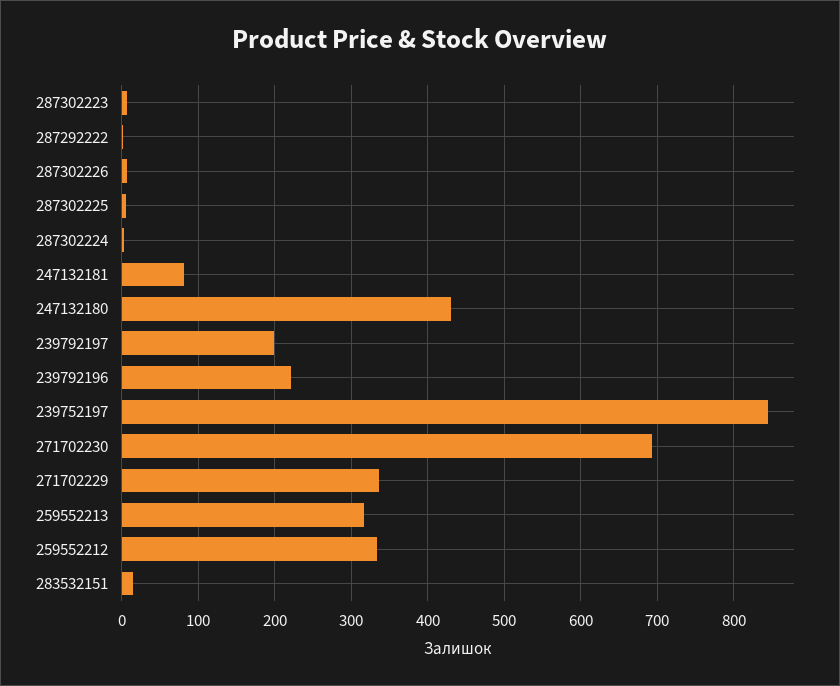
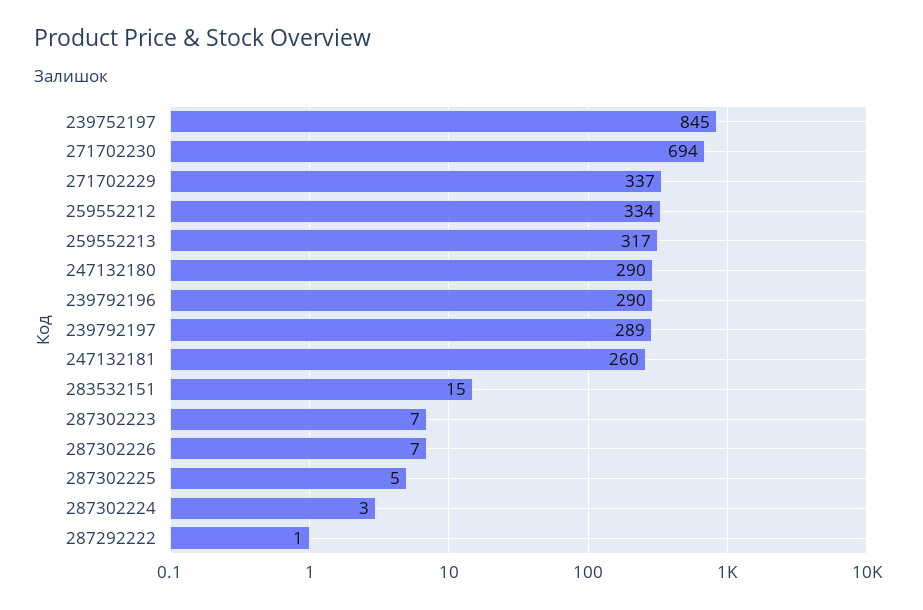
  {
    "287302223": 7,
    "287292222": 1,
    "287302226": 7,
    "287302225": 5,
    "287302224": 3,
-   "247132181": 80,
+   "247132181": 260,
-   "247132180": 430,
+   "247132180": 290,
-   "239792197": 200,
+   "239792197": 289,
-   "239792196": 220,
+   "239792196": 290,
    "239752197": 845,
    "271702230": 694,
    "271702229": 337,
    "259552213": 317,
    "259552212": 334,
    "283532151": 15
  }

